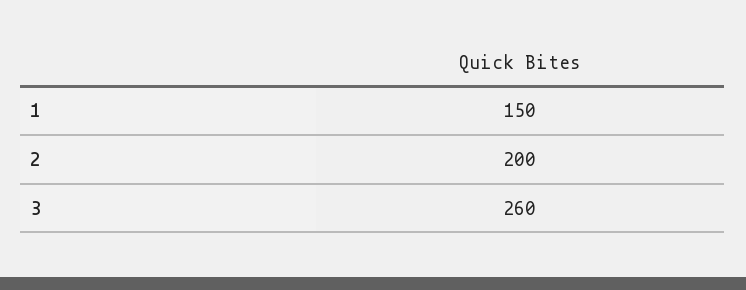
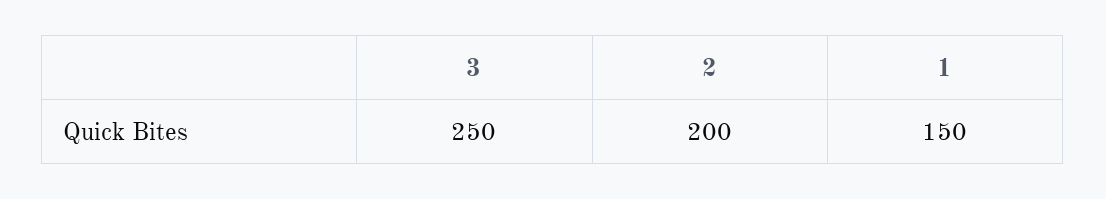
  {
    "1": 150,
    "2": 200,
-   "3": 260
+   "3": 250
  }

